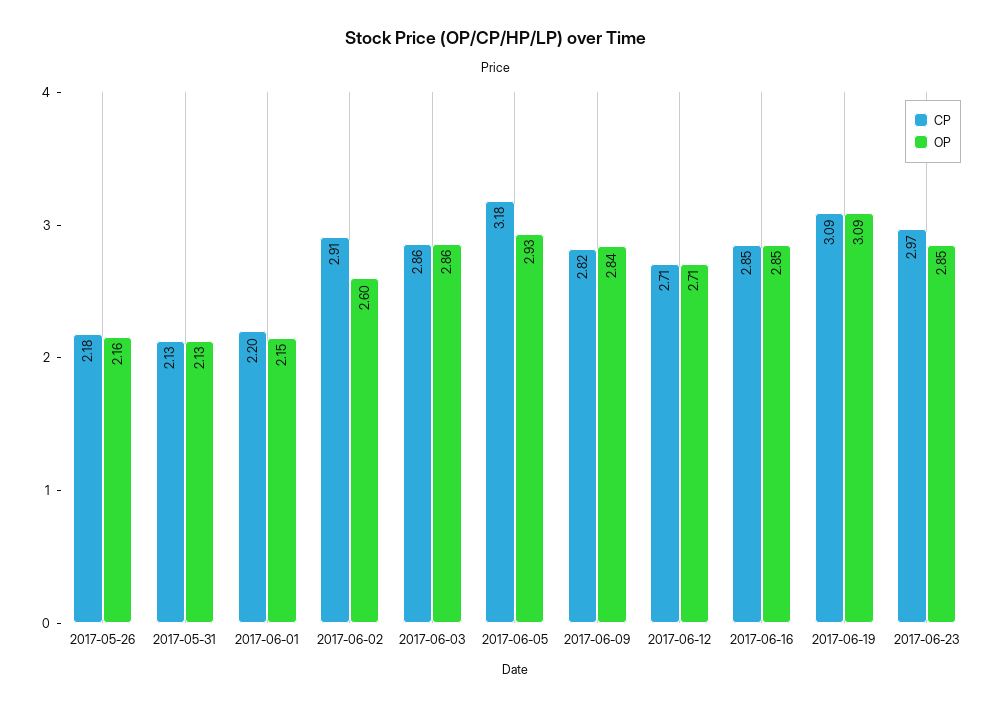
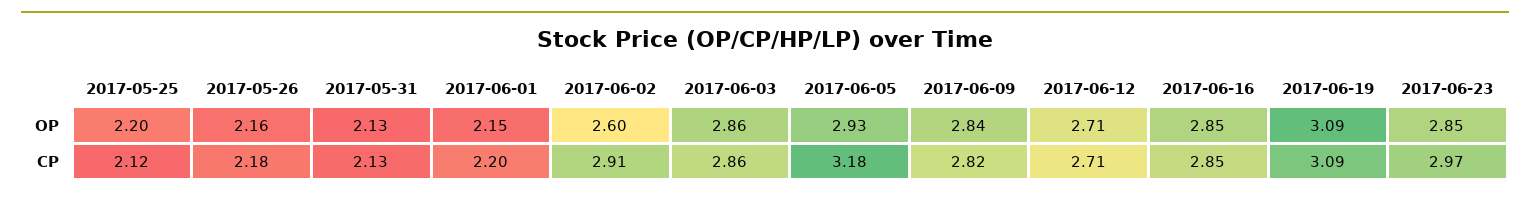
  {
    "CP": {
      "2017-05-26": 2.18,
      "2017-05-31": 2.13,
      "2017-06-01": 2.2,
      "2017-06-02": 2.91,
      "2017-06-03": 2.86,
      "2017-06-05": 3.18,
      "2017-06-09": 2.82,
      "2017-06-12": 2.71,
      "2017-06-16": 2.85,
      "2017-06-19": 3.09,
-     "2017-06-23": 2.97
+     "2017-06-23": 2.97,
+     "2017-05-25": 2.12
    },
    "OP": {
      "2017-05-26": 2.16,
      "2017-05-31": 2.13,
      "2017-06-01": 2.15,
      "2017-06-02": 2.6,
      "2017-06-03": 2.86,
      "2017-06-05": 2.93,
      "2017-06-09": 2.84,
      "2017-06-12": 2.71,
      "2017-06-16": 2.85,
      "2017-06-19": 3.09,
-     "2017-06-23": 2.85
+     "2017-06-23": 2.85,
+     "2017-05-25": 2.2
    }
  }

